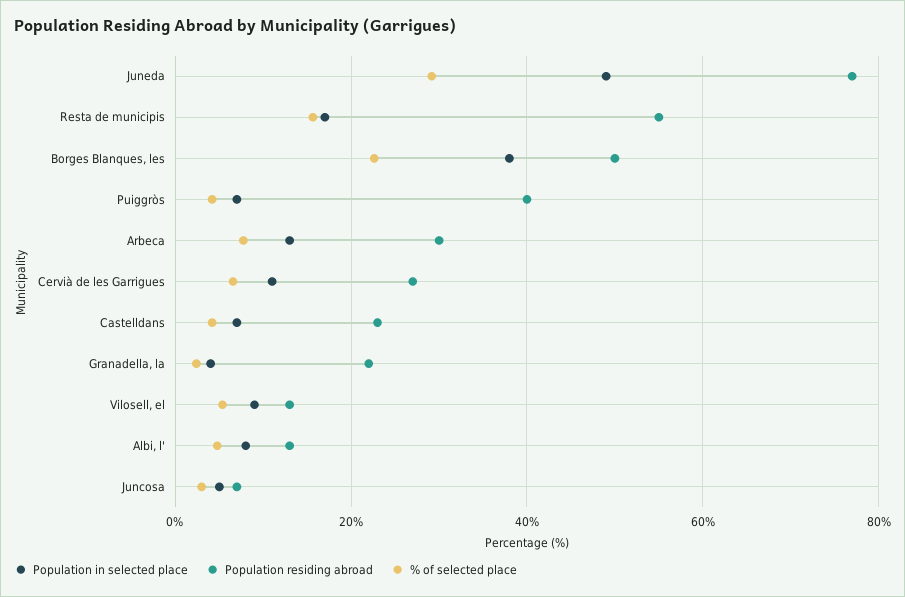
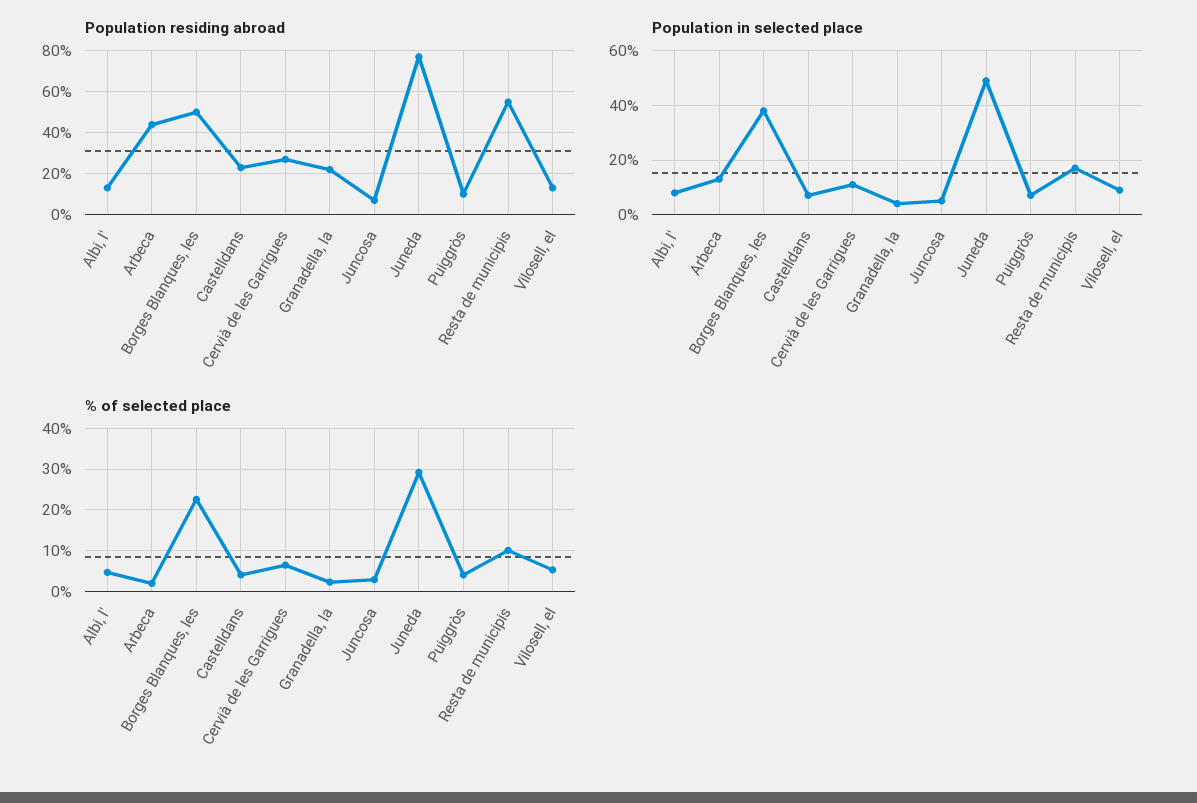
  {
    "Population in selected place": {
      "Juneda": 50,
      "Resta de municipis": 18,
      "Borges Blanques, les": 38,
      "Puiggròs": 8,
      "Arbeca": 14,
      "Cervià de les Garrigues": 12,
      "Castelldans": 8,
      "Granadella, la": 4,
      "Vilosell, el": 10,
      "Albi, l'": 8,
      "Juncosa": 6
    },
    "Population residing abroad": {
      "Juneda": 78,
      "Resta de municipis": 56,
      "Borges Blanques, les": 50,
-     "Puiggròs": 40,
+     "Puiggròs": 10,
-     "Arbeca": 30,
+     "Arbeca": 45,
      "Cervià de les Garrigues": 28,
      "Castelldans": 24,
      "Granadella, la": 22,
      "Vilosell, el": 14,
      "Albi, l'": 14,
      "Juncosa": 8
    },
    "% of selected place": {
      "Juneda": 30,
-     "Resta de municipis": 16,
+     "Resta de municipis": 10,
      "Borges Blanques, les": 22,
      "Puiggròs": 4,
-     "Arbeca": 8,
+     "Arbeca": 2,
      "Cervià de les Garrigues": 6,
      "Castelldans": 4,
      "Granadella, la": 2,
      "Vilosell, el": 6,
      "Albi, l'": 4,
      "Juncosa": 2
    }
  }

